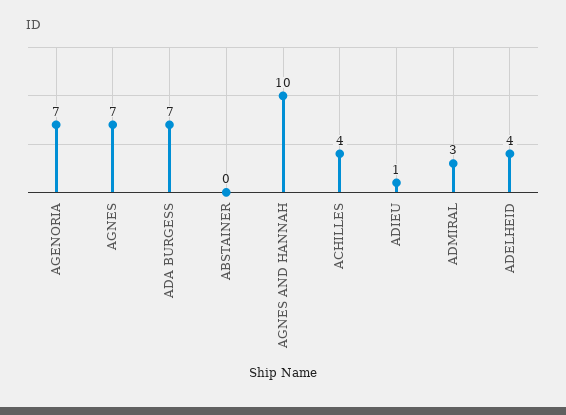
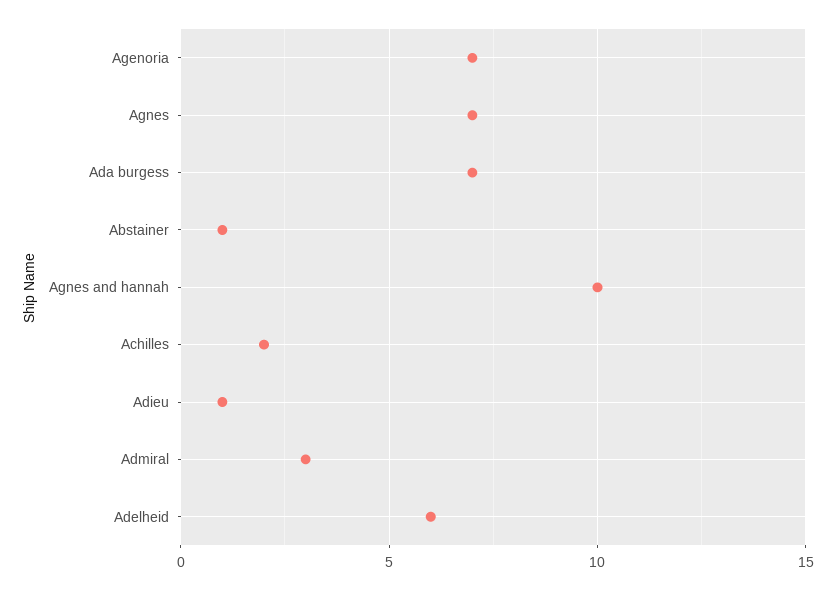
  {
    "AGENORIA": 7,
    "AGNES": 7,
    "ADA BURGESS": 7,
-   "ABSTAINER": 0,
+   "ABSTAINER": 1,
    "AGNES AND HANNAH": 10,
-   "ACHILLES": 4,
+   "ACHILLES": 2,
    "ADIEU": 1,
    "ADMIRAL": 3,
-   "ADELHEID": 4
+   "ADELHEID": 6
  }

